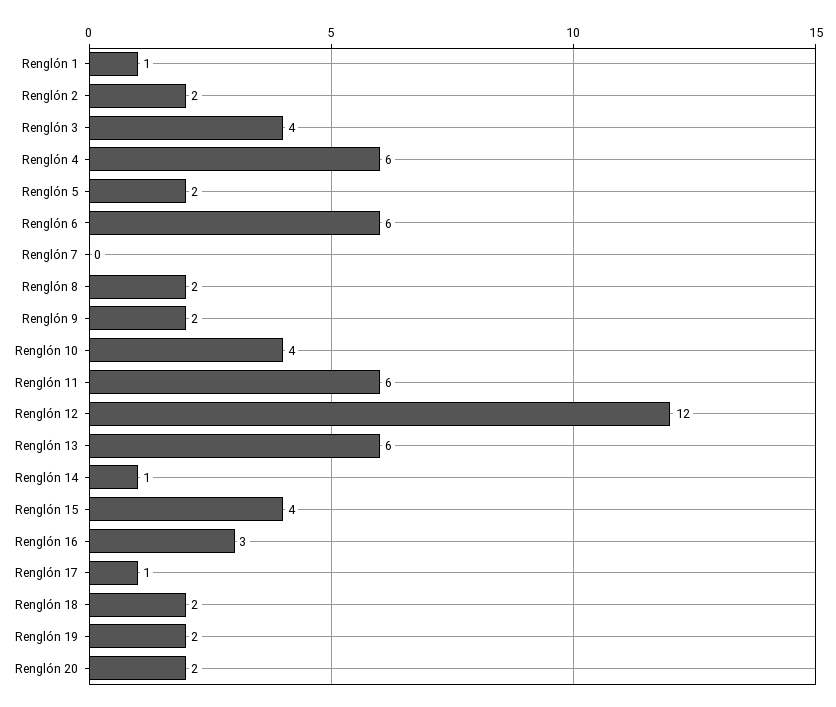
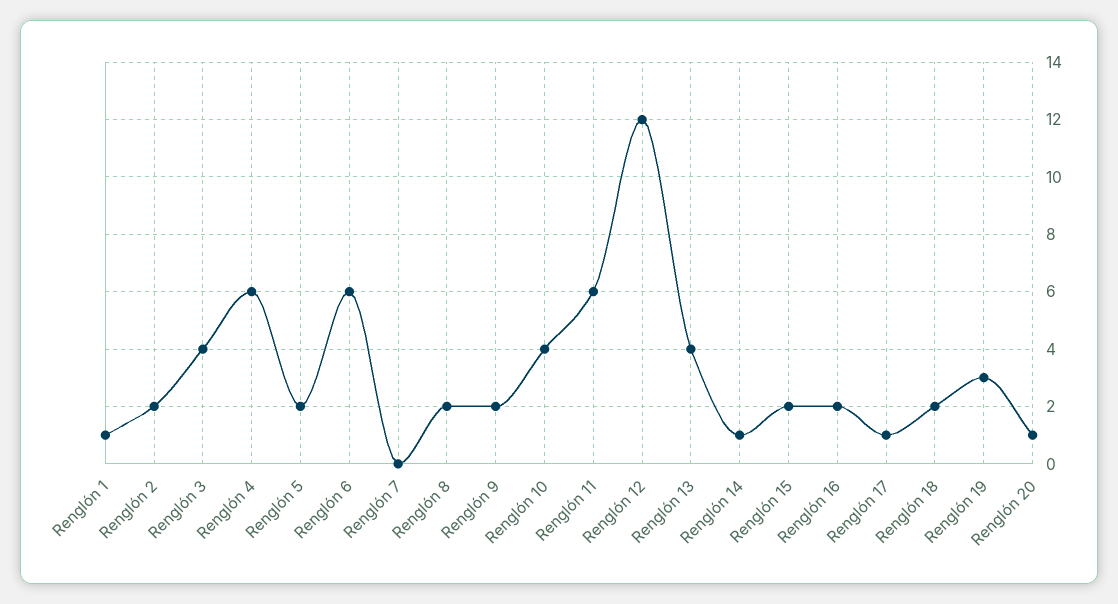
  {
    "Renglón 1": 1,
    "Renglón 2": 2,
    "Renglón 3": 4,
    "Renglón 4": 6,
    "Renglón 5": 2,
    "Renglón 6": 6,
    "Renglón 7": 0,
    "Renglón 8": 2,
    "Renglón 9": 2,
    "Renglón 10": 4,
    "Renglón 11": 6,
    "Renglón 12": 12,
-   "Renglón 13": 6,
+   "Renglón 13": 4,
    "Renglón 14": 1,
-   "Renglón 15": 4,
+   "Renglón 15": 2,
-   "Renglón 16": 3,
+   "Renglón 16": 2,
    "Renglón 17": 1,
    "Renglón 18": 2,
-   "Renglón 19": 2,
+   "Renglón 19": 3,
-   "Renglón 20": 2
+   "Renglón 20": 1
  }

